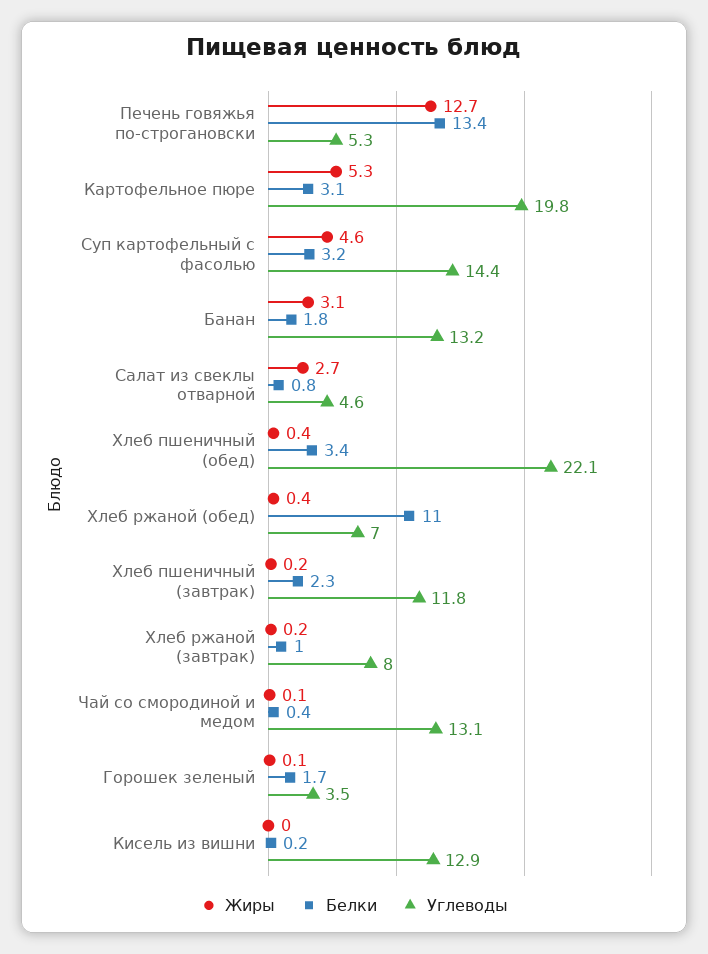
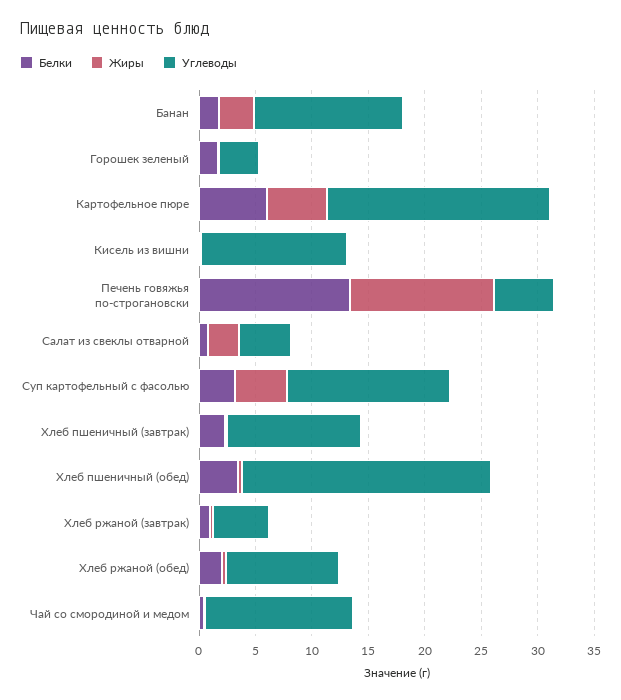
  {
    "Жиры": {
      "Печень говяжья по-строгановски": 12.7,
      "Картофельное пюре": 5.3,
      "Суп картофельный с фасолью": 4.6,
      "Банан": 3.1,
      "Салат из свеклы отварной": 2.7,
      "Хлеб пшеничный (обед)": 0.4,
      "Хлеб ржаной (обед)": 0.4,
      "Хлеб пшеничный (завтрак)": 0.2,
      "Хлеб ржаной (завтрак)": 0.2,
      "Чай со смородиной и медом": 0.1,
      "Горошек зеленый": 0.1,
      "Кисель из вишни": 0
    },
    "Белки": {
      "Печень говяжья по-строгановски": 13.4,
-     "Картофельное пюре": 3.1,
+     "Картофельное пюре": 6,
      "Суп картофельный с фасолью": 3.2,
      "Банан": 1.8,
      "Салат из свеклы отварной": 0.8,
      "Хлеб пшеничный (обед)": 3.4,
-     "Хлеб ржаной (обед)": 11,
+     "Хлеб ржаной (обед)": 2,
      "Хлеб пшеничный (завтрак)": 2.3,
      "Хлеб ржаной (завтрак)": 1,
      "Чай со смородиной и медом": 0.4,
      "Горошек зеленый": 1.7,
      "Кисель из вишни": 0.2
    },
    "Углеводы": {
      "Печень говяжья по-строгановски": 5.3,
      "Картофельное пюре": 19.8,
      "Суп картофельный с фасолью": 14.4,
      "Банан": 13.2,
      "Салат из свеклы отварной": 4.6,
      "Хлеб пшеничный (обед)": 22.1,
-     "Хлеб ржаной (обед)": 7,
+     "Хлеб ржаной (обед)": 10,
      "Хлеб пшеничный (завтрак)": 11.8,
-     "Хлеб ржаной (завтрак)": 8,
+     "Хлеб ржаной (завтрак)": 5,
      "Чай со смородиной и медом": 13.1,
      "Горошек зеленый": 3.5,
      "Кисель из вишни": 12.9
    }
  }

